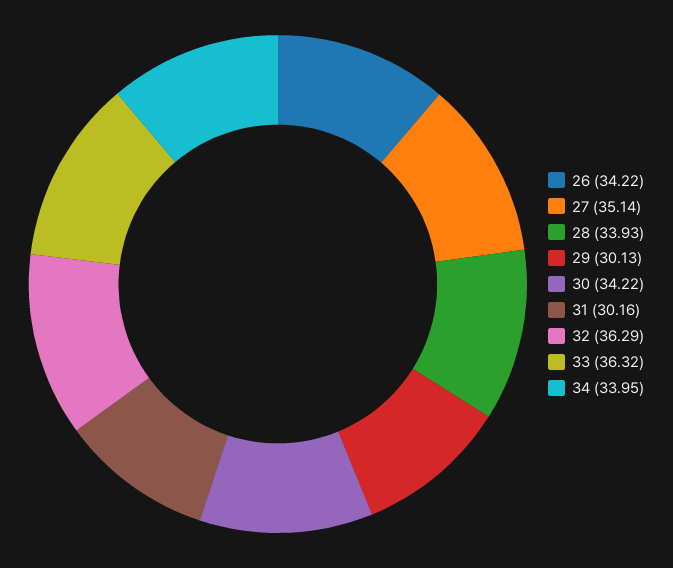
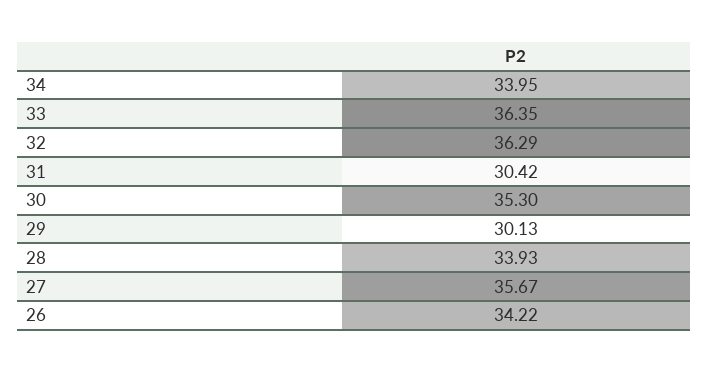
  {
    "26": 34.22,
-   "27": 35.14,
+   "27": 35.67,
    "28": 33.93,
    "29": 30.13,
-   "30": 34.22,
+   "30": 35.3,
-   "31": 30.16,
+   "31": 30.42,
    "32": 36.29,
-   "33": 36.32,
+   "33": 36.35,
    "34": 33.95
  }

